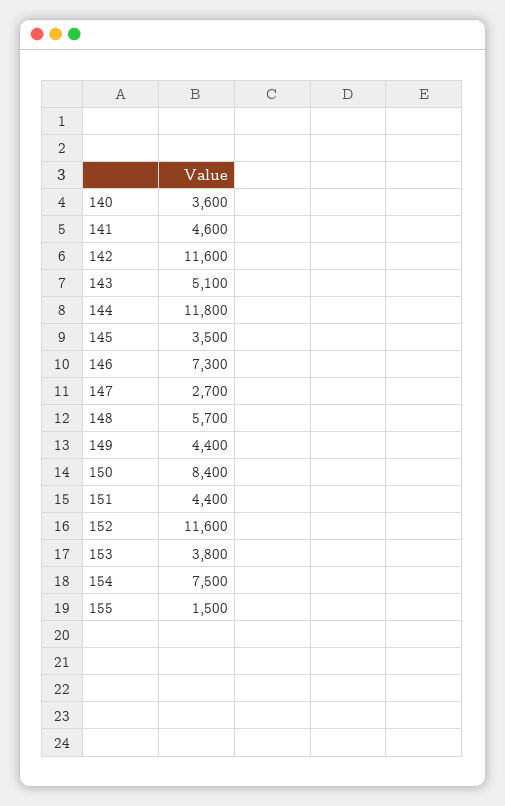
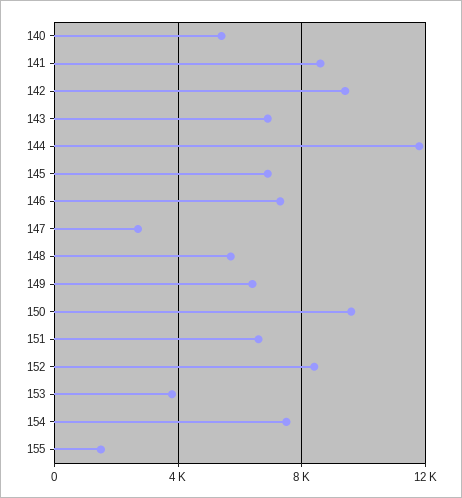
  {
-   "140": 3600,
+   "140": 5500,
-   "141": 4600,
+   "141": 8500,
-   "142": 11600,
+   "142": 9500,
-   "143": 5100,
+   "143": 7000,
    "144": 11800,
-   "145": 3500,
+   "145": 7000,
    "146": 7300,
    "147": 2700,
    "148": 5700,
-   "149": 4400,
+   "149": 6500,
-   "150": 8400,
+   "150": 9500,
-   "151": 4400,
+   "151": 6500,
-   "152": 11600,
+   "152": 8500,
    "153": 3800,
    "154": 7500,
    "155": 1500
  }

